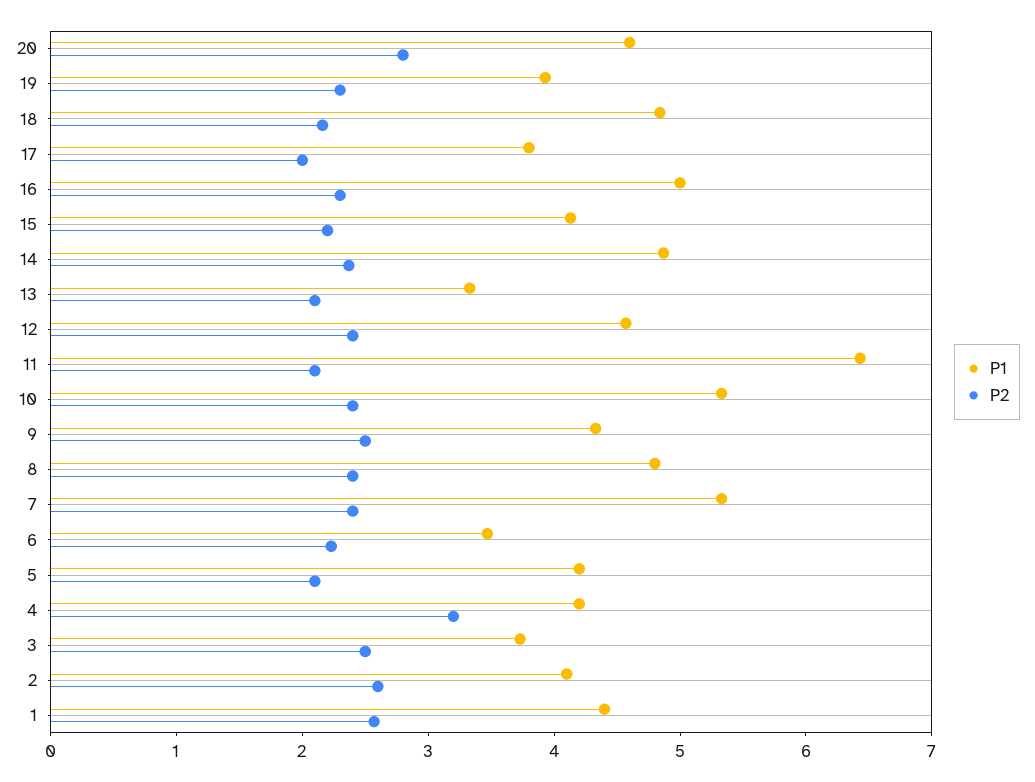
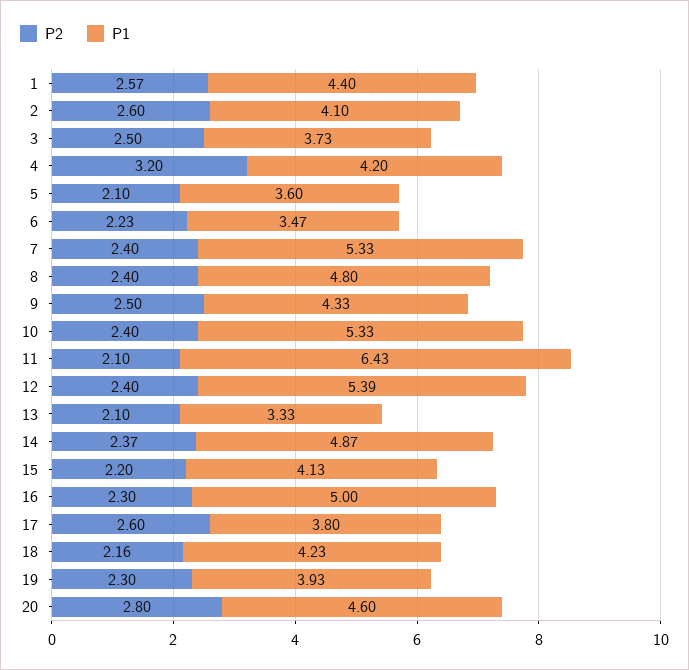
  {
    "P1": {
      "20": 4.6,
      "19": 3.93,
-     "18": 4.8,
+     "18": 4.23,
      "17": 3.8,
      "16": 5,
      "15": 4.13,
      "14": 4.87,
      "13": 3.33,
-     "12": 4.6,
+     "12": 5.39,
      "11": 6.43,
      "10": 5.33,
      "9": 4.33,
      "8": 4.8,
      "7": 5.33,
      "6": 3.47,
-     "5": 4.2,
+     "5": 3.6,
      "4": 4.2,
      "3": 3.73,
      "2": 4.1,
      "1": 4.4
    },
    "P2": {
      "20": 2.8,
      "19": 2.3,
      "18": 2.16,
-     "17": 2,
+     "17": 2.6,
      "16": 2.3,
      "15": 2.2,
      "14": 2.37,
      "13": 2.1,
      "12": 2.4,
      "11": 2.1,
      "10": 2.4,
      "9": 2.5,
      "8": 2.4,
      "7": 2.4,
      "6": 2.23,
      "5": 2.1,
      "4": 3.2,
      "3": 2.5,
      "2": 2.6,
      "1": 2.57
    }
  }

